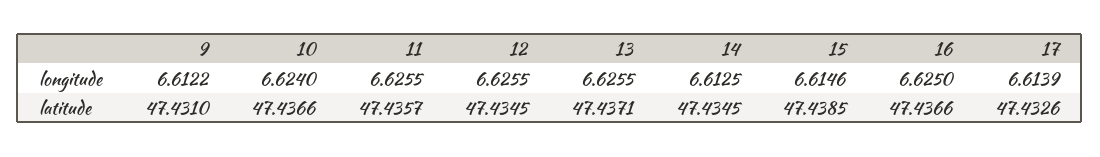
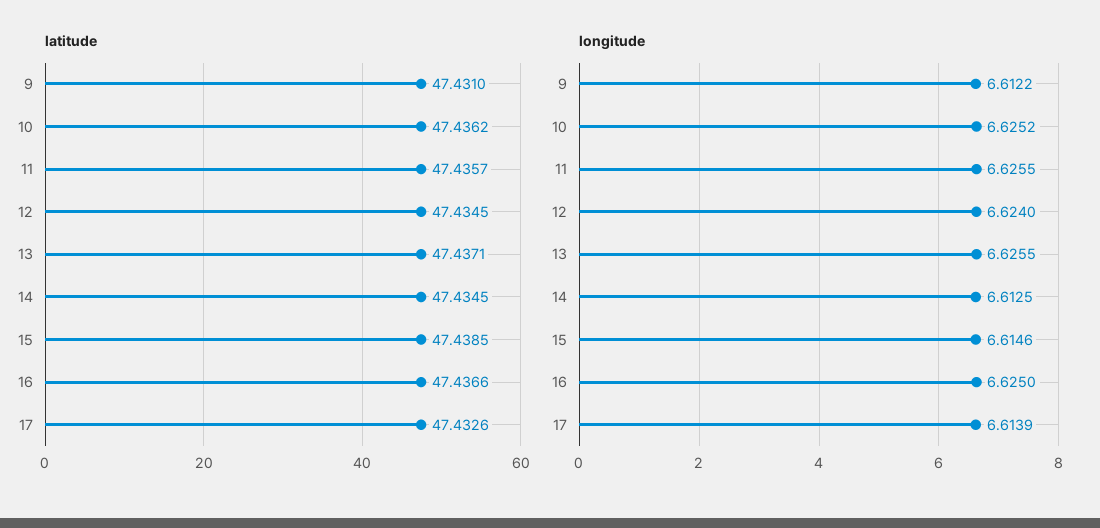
  {
    "longitude": {
      "9": 6.6122,
-     "10": 6.624,
+     "10": 6.6252,
      "11": 6.6255,
-     "12": 6.6255,
+     "12": 6.624,
      "13": 6.6255,
      "14": 6.6125,
      "15": 6.6146,
      "16": 6.625,
      "17": 6.6139
    },
    "latitude": {
      "9": 47.431,
-     "10": 47.4366,
+     "10": 47.4362,
      "11": 47.4357,
      "12": 47.4345,
      "13": 47.4371,
      "14": 47.4345,
      "15": 47.4385,
      "16": 47.4366,
      "17": 47.4326
    }
  }

